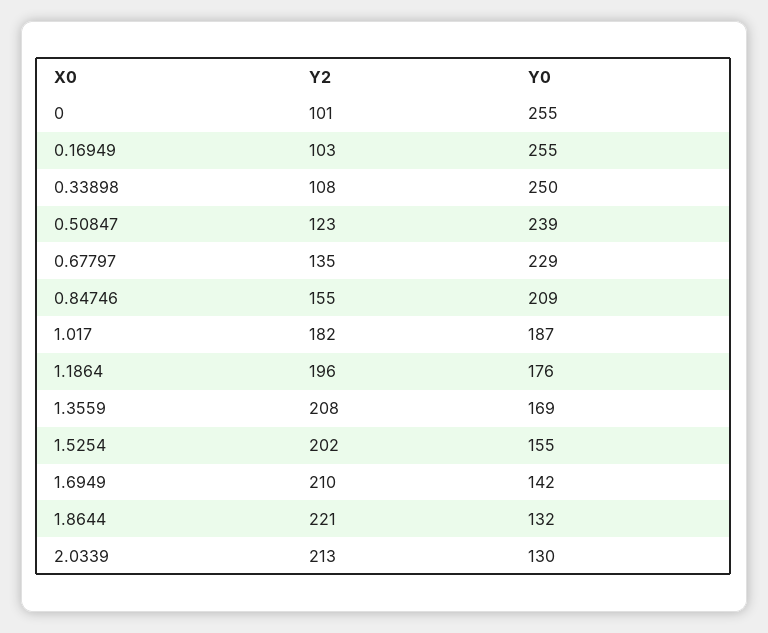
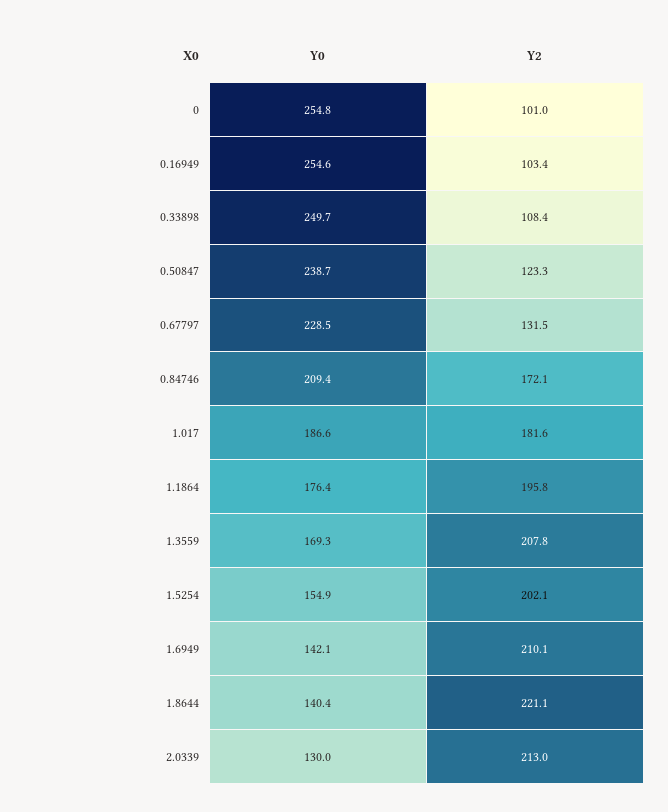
  {
    "Y2": {
      "0": 101,
      "0.16949": 103.4,
      "0.33898": 108.4,
      "0.50847": 123.3,
-     "0.67797": 135,
+     "0.67797": 131.5,
-     "0.84746": 155,
+     "0.84746": 172.1,
      "1.017": 181.6,
      "1.1864": 195.8,
      "1.3559": 207.8,
      "1.5254": 202.1,
      "1.6949": 210.1,
      "1.8644": 221.1,
      "2.0339": 213
    },
    "Y0": {
      "0": 254.8,
      "0.16949": 254.6,
      "0.33898": 249.7,
      "0.50847": 238.7,
      "0.67797": 228.5,
      "0.84746": 209.4,
      "1.017": 186.6,
      "1.1864": 176.4,
      "1.3559": 169.3,
      "1.5254": 154.9,
      "1.6949": 142.1,
-     "1.8644": 132,
+     "1.8644": 140.4,
      "2.0339": 130
    }
  }

